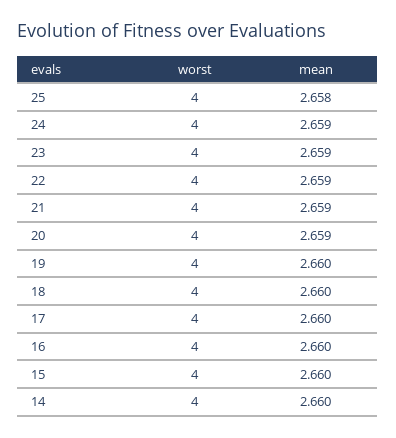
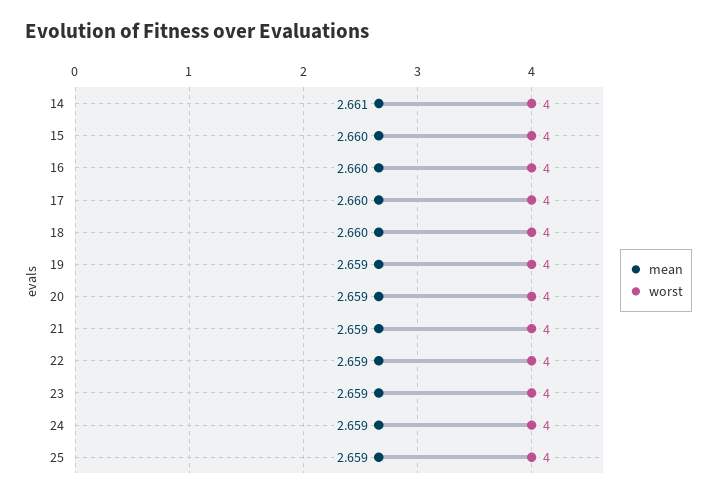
  {
    "worst": {
      "25": 4,
      "24": 4,
      "23": 4,
      "22": 4,
      "21": 4,
      "20": 4,
      "19": 4,
      "18": 4,
      "17": 4,
      "16": 4,
      "15": 4,
      "14": 4
    },
    "mean": {
-     "25": 2.658,
+     "25": 2.659,
      "24": 2.659,
      "23": 2.659,
      "22": 2.659,
      "21": 2.659,
      "20": 2.659,
-     "19": 2.66,
+     "19": 2.659,
      "18": 2.66,
      "17": 2.66,
      "16": 2.66,
      "15": 2.66,
-     "14": 2.66
+     "14": 2.661
    }
  }

